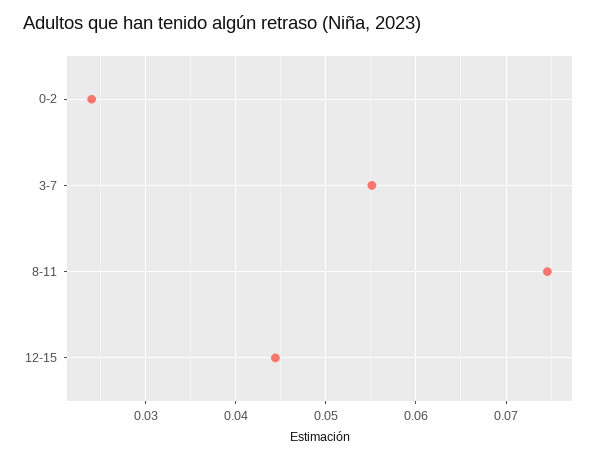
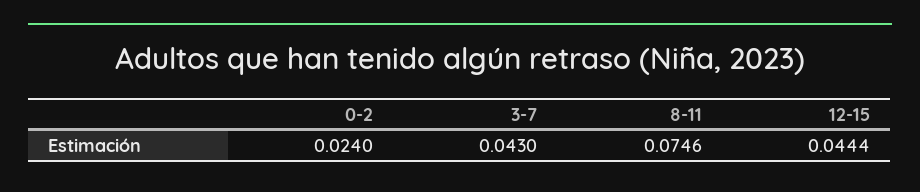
  {
    "0-2": 0.024,
-   "3-7": 0.055,
+   "3-7": 0.043,
    "8-11": 0.0746,
    "12-15": 0.0444
  }

